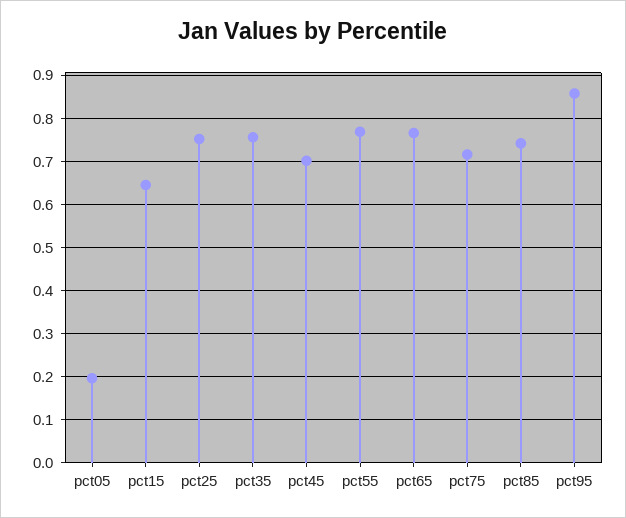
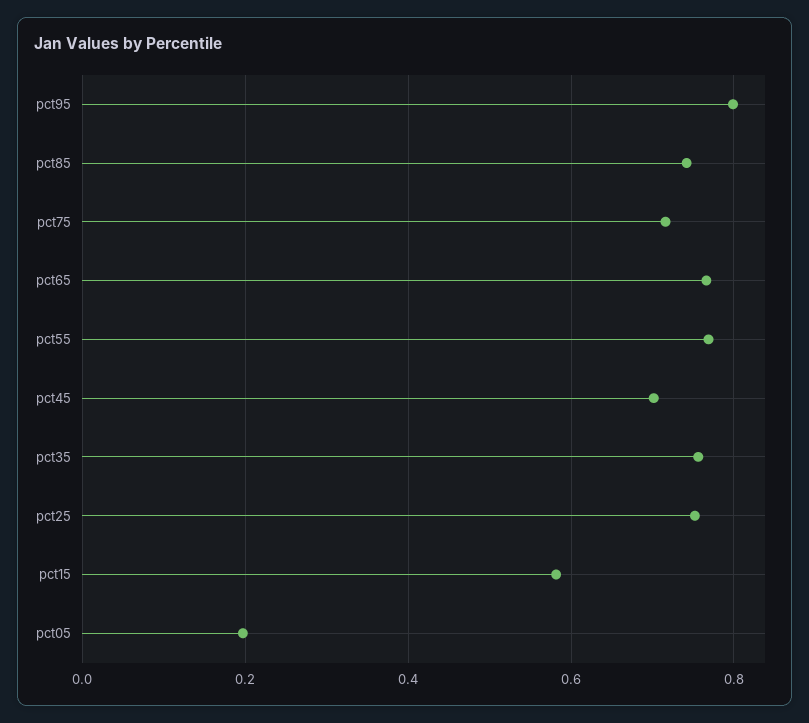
  {
    "pct05": 0.2,
-   "pct15": 0.64,
+   "pct15": 0.58,
    "pct25": 0.76,
    "pct35": 0.76,
    "pct45": 0.7,
    "pct55": 0.76,
    "pct65": 0.76,
    "pct75": 0.72,
    "pct85": 0.74,
-   "pct95": 0.86
+   "pct95": 0.8
  }

